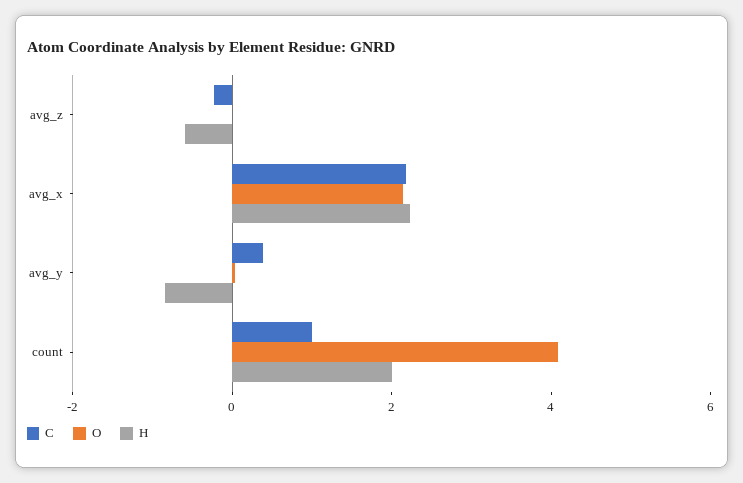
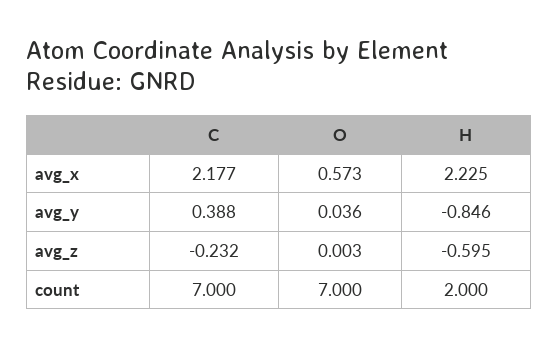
  {
    "C": {
      "avg_z": -0.232,
      "avg_x": 2.177,
      "avg_y": 0.388,
-     "count": 1
+     "count": 7
    },
    "O": {
      "avg_z": 0.003,
-     "avg_x": 2,
+     "avg_x": 0.573,
      "avg_y": 0.036,
-     "count": 4
+     "count": 7
    },
    "H": {
      "avg_z": -0.595,
      "avg_x": 2.225,
      "avg_y": -0.846,
      "count": 2
    }
  }

